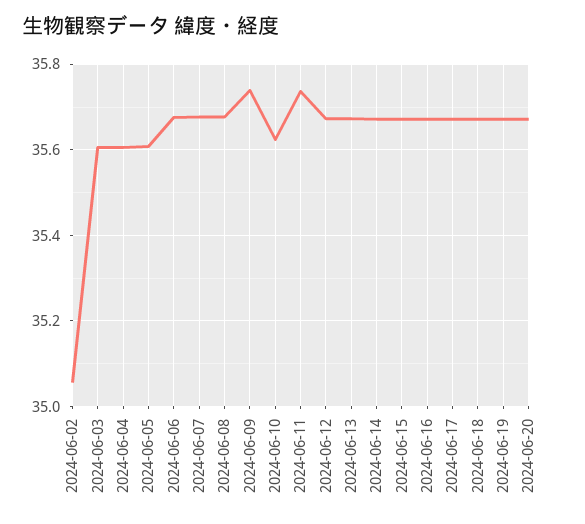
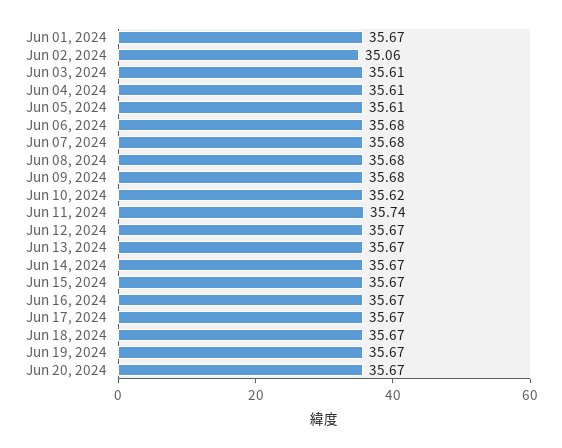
  {
    "2024-06-02": 35.06,
    "2024-06-03": 35.61,
    "2024-06-04": 35.61,
    "2024-06-05": 35.61,
    "2024-06-06": 35.68,
    "2024-06-07": 35.68,
    "2024-06-08": 35.68,
-   "2024-06-09": 35.74,
+   "2024-06-09": 35.68,
    "2024-06-10": 35.62,
    "2024-06-11": 35.74,
    "2024-06-12": 35.67,
    "2024-06-13": 35.67,
    "2024-06-14": 35.67,
    "2024-06-15": 35.67,
    "2024-06-16": 35.67,
    "2024-06-17": 35.67,
    "2024-06-18": 35.67,
    "2024-06-19": 35.67,
-   "2024-06-20": 35.67
+   "2024-06-20": 35.67,
+   "Jun 01, 2024": 35.67
  }

